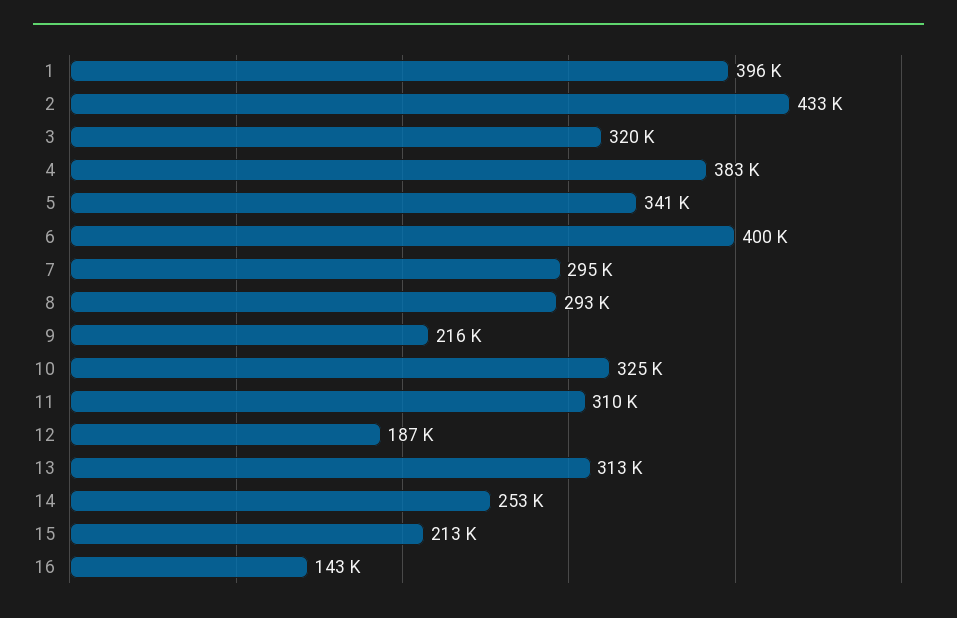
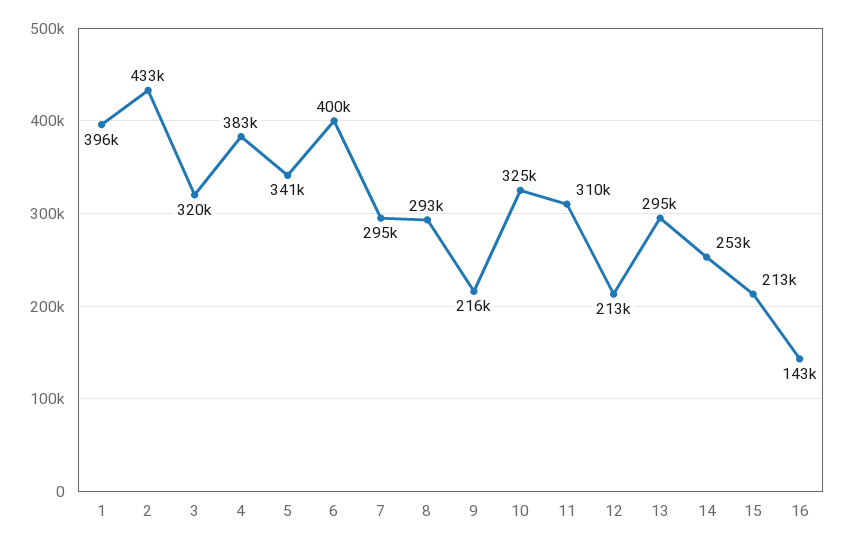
  {
    "1": 396000,
    "2": 433000,
    "3": 320000,
    "4": 383000,
    "5": 341000,
    "6": 400000,
    "7": 295000,
    "8": 293000,
    "9": 216000,
    "10": 325000,
    "11": 310000,
-   "12": 187000,
+   "12": 213000,
-   "13": 313000,
+   "13": 295000,
    "14": 253000,
    "15": 213000,
    "16": 143000
  }

